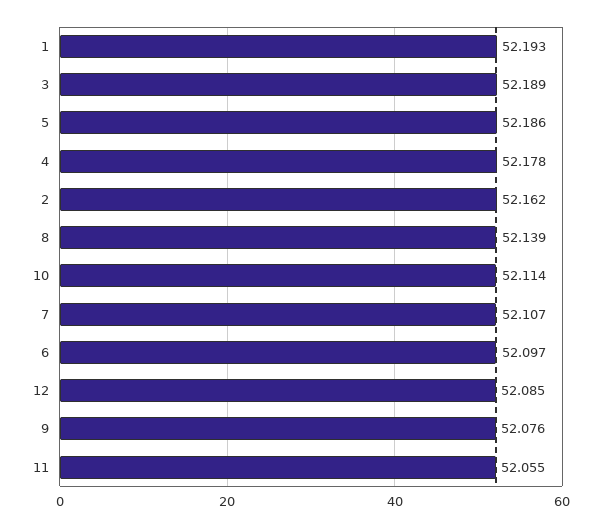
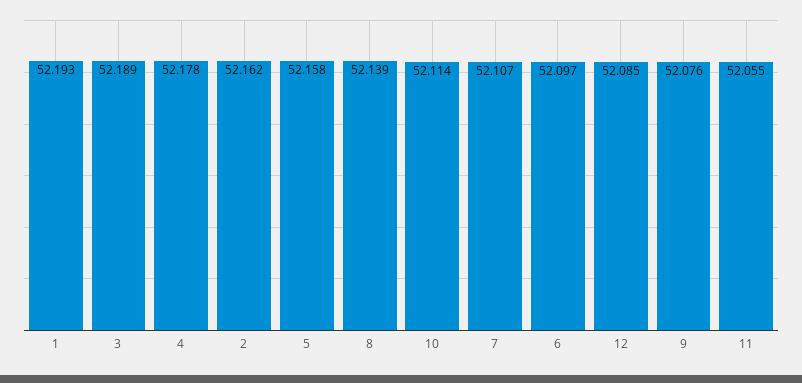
  {
    "1": 52.193,
    "3": 52.189,
-   "5": 52.186,
+   "5": 52.158,
    "4": 52.178,
    "2": 52.162,
    "8": 52.139,
    "10": 52.114,
    "7": 52.107,
    "6": 52.097,
    "12": 52.085,
    "9": 52.076,
    "11": 52.055
  }

